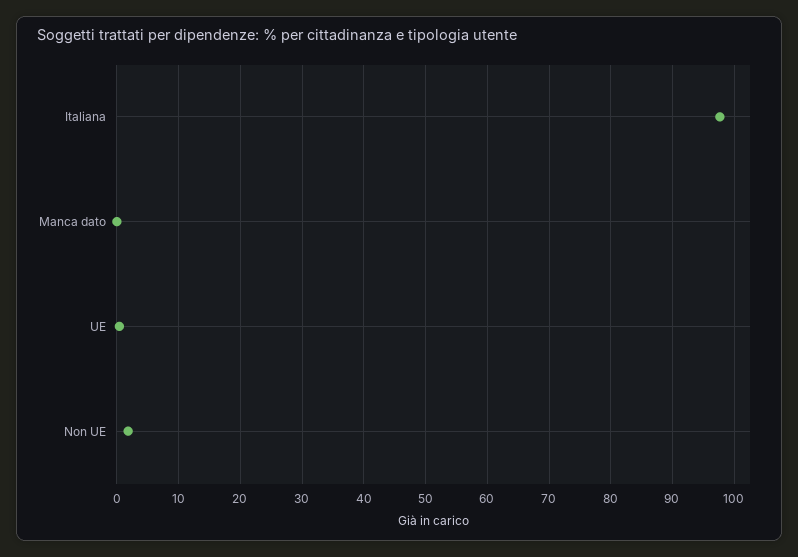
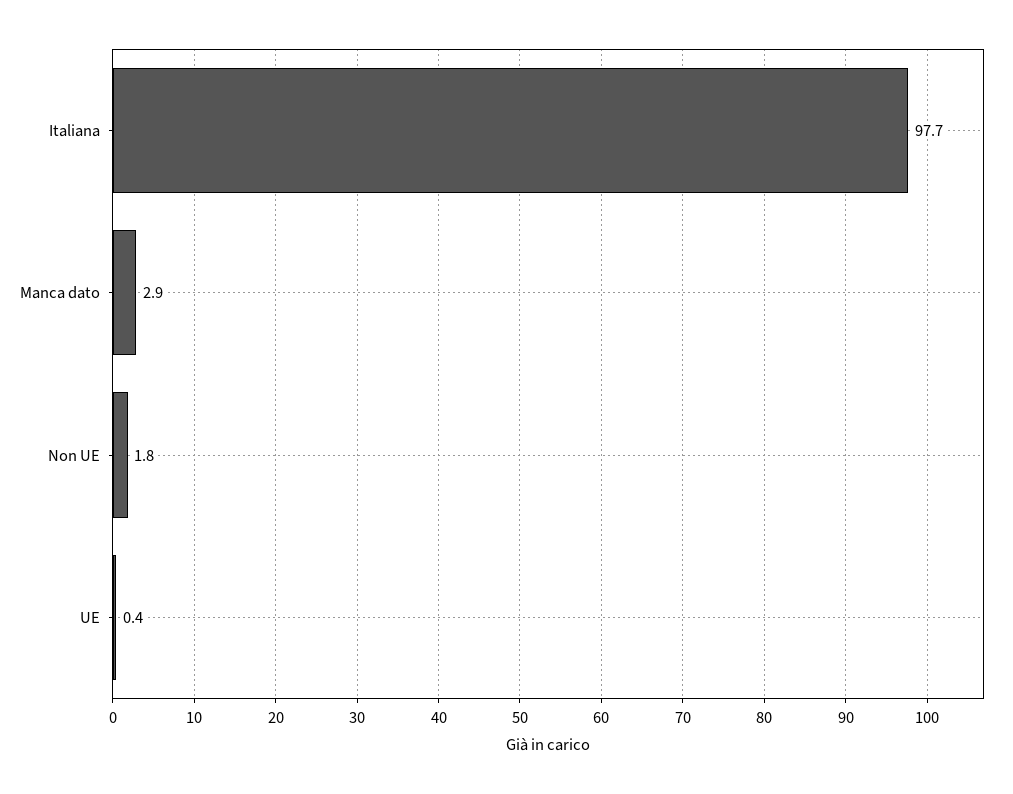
  {
    "Italiana": 97.7,
-   "Manca dato": 0,
+   "Manca dato": 2.9,
    "UE": 0.4,
    "Non UE": 1.8
  }

